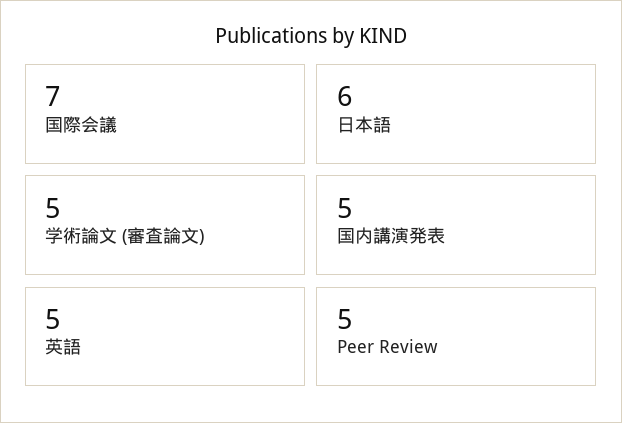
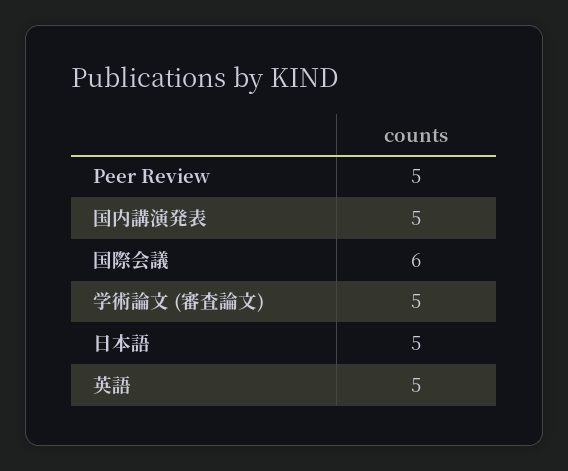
  {
-   "国際会議": 7,
+   "国際会議": 6,
-   "日本語": 6,
+   "日本語": 5,
    "学術論文 (審査論文)": 5,
    "国内講演発表": 5,
    "英語": 5,
    "Peer Review": 5
  }

